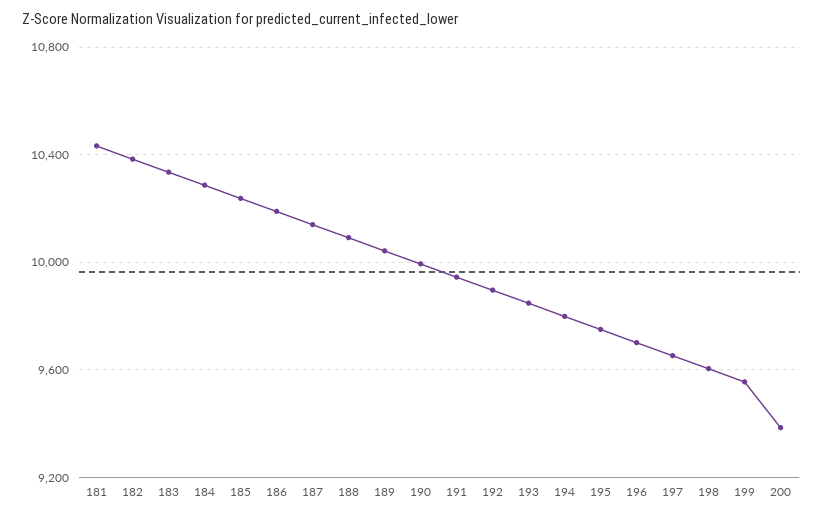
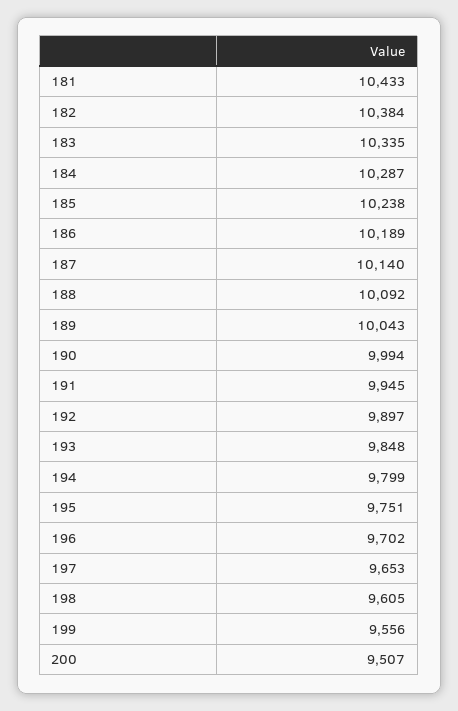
  {
    "181": 10433,
    "182": 10384,
    "183": 10335,
    "184": 10287,
    "185": 10238,
    "186": 10189,
    "187": 10140,
    "188": 10092,
    "189": 10043,
    "190": 9994,
    "191": 9945,
    "192": 9897,
    "193": 9848,
    "194": 9799,
    "195": 9751,
    "196": 9702,
    "197": 9653,
    "198": 9605,
    "199": 9556,
-   "200": 9400
+   "200": 9507
  }

